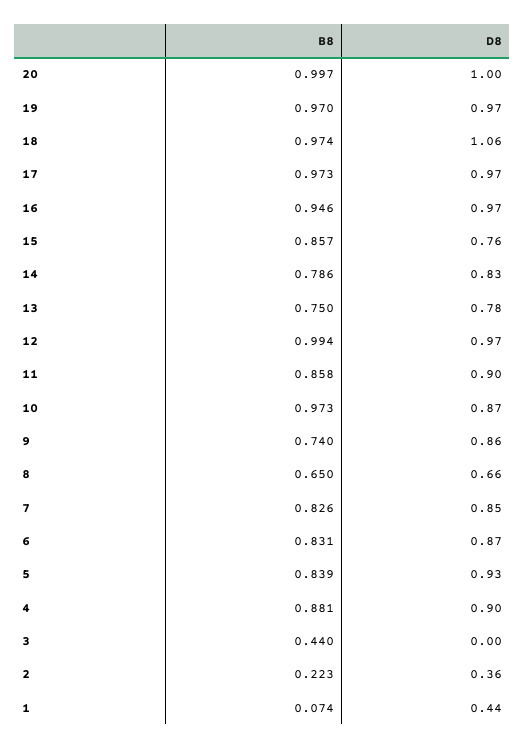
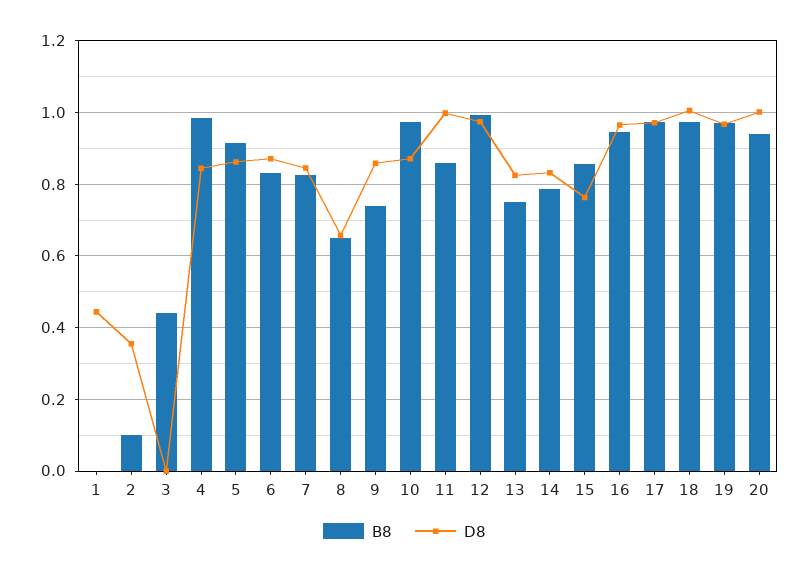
  {
    "B8": {
-     "20": 0.997,
+     "20": 0.94,
      "19": 0.97,
      "18": 0.974,
      "17": 0.973,
      "16": 0.946,
      "15": 0.857,
      "14": 0.786,
      "13": 0.75,
      "12": 0.994,
      "11": 0.858,
      "10": 0.973,
      "9": 0.74,
      "8": 0.65,
      "7": 0.826,
      "6": 0.831,
-     "5": 0.839,
+     "5": 0.92,
-     "4": 0.881,
+     "4": 0.98,
      "3": 0.44,
-     "2": 0.223,
+     "2": 0.1,
-     "1": 0.074
+     "1": 0
    },
    "D8": {
      "20": 1,
      "19": 0.97,
-     "18": 1.06,
+     "18": 1,
      "17": 0.97,
      "16": 0.97,
      "15": 0.76,
      "14": 0.83,
-     "13": 0.78,
+     "13": 0.82,
      "12": 0.97,
-     "11": 0.9,
+     "11": 1,
      "10": 0.87,
      "9": 0.86,
      "8": 0.66,
      "7": 0.85,
      "6": 0.87,
-     "5": 0.93,
+     "5": 0.86,
-     "4": 0.9,
+     "4": 0.84,
      "3": 0,
      "2": 0.36,
      "1": 0.44
    }
  }

